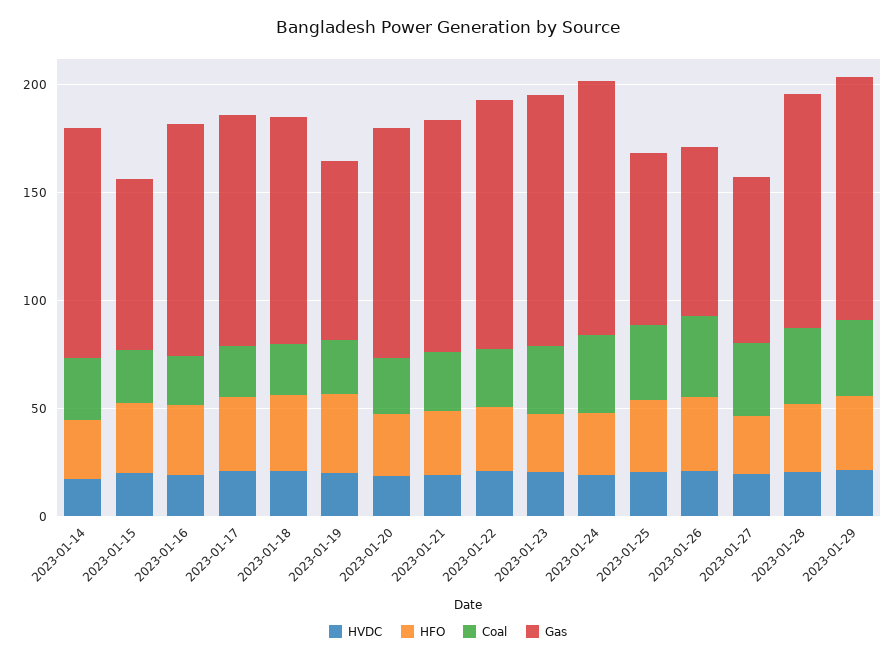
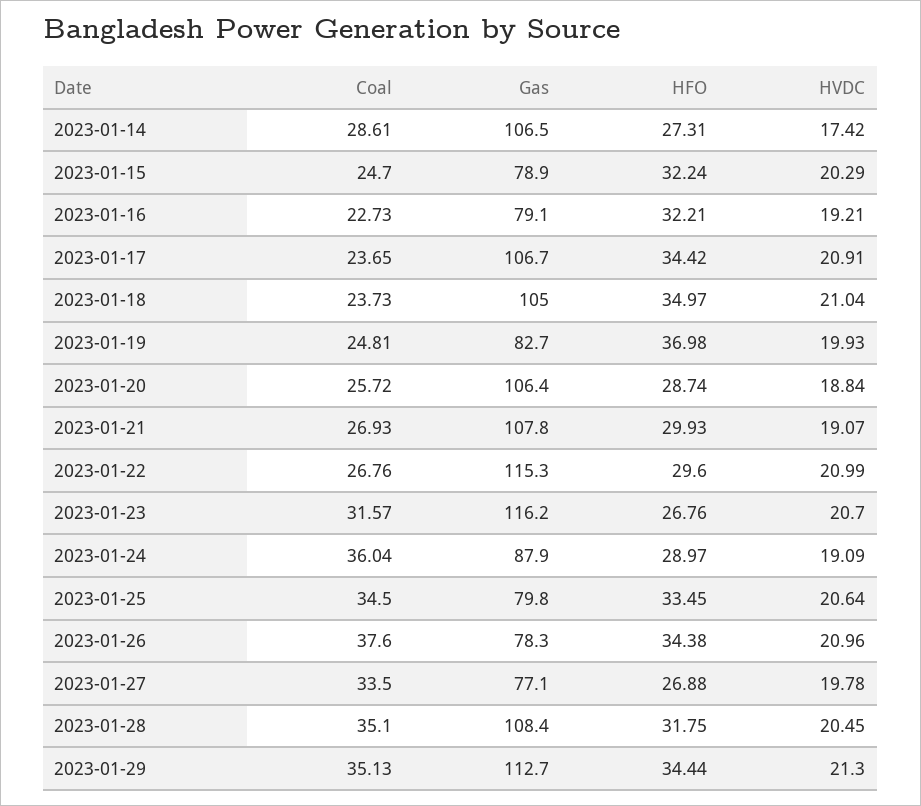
  {
    "HVDC": {
      "2023-01-14": 17.42,
      "2023-01-15": 20.29,
      "2023-01-16": 19.21,
      "2023-01-17": 20.91,
      "2023-01-18": 21.04,
      "2023-01-19": 19.93,
      "2023-01-20": 18.84,
      "2023-01-21": 19.07,
      "2023-01-22": 20.99,
      "2023-01-23": 20.7,
      "2023-01-24": 19.09,
      "2023-01-25": 20.64,
      "2023-01-26": 20.96,
      "2023-01-27": 19.78,
      "2023-01-28": 20.45,
      "2023-01-29": 21.3
    },
    "HFO": {
      "2023-01-14": 27.31,
      "2023-01-15": 32.24,
      "2023-01-16": 32.21,
      "2023-01-17": 34.42,
      "2023-01-18": 34.97,
      "2023-01-19": 36.98,
      "2023-01-20": 28.74,
      "2023-01-21": 29.93,
      "2023-01-22": 29.6,
      "2023-01-23": 26.76,
      "2023-01-24": 28.97,
      "2023-01-25": 33.45,
      "2023-01-26": 34.38,
      "2023-01-27": 26.88,
      "2023-01-28": 31.75,
      "2023-01-29": 34.44
    },
    "Coal": {
      "2023-01-14": 28.61,
      "2023-01-15": 24.7,
      "2023-01-16": 22.73,
      "2023-01-17": 23.65,
      "2023-01-18": 23.73,
      "2023-01-19": 24.81,
      "2023-01-20": 25.72,
      "2023-01-21": 26.93,
      "2023-01-22": 26.76,
      "2023-01-23": 31.57,
      "2023-01-24": 36.04,
      "2023-01-25": 34.5,
      "2023-01-26": 37.6,
      "2023-01-27": 33.5,
      "2023-01-28": 35.1,
      "2023-01-29": 35.13
    },
    "Gas": {
      "2023-01-14": 106.5,
      "2023-01-15": 78.9,
-     "2023-01-16": 110,
+     "2023-01-16": 79.1,
      "2023-01-17": 106.7,
      "2023-01-18": 105,
      "2023-01-19": 82.7,
      "2023-01-20": 106.4,
      "2023-01-21": 107.8,
      "2023-01-22": 115.3,
      "2023-01-23": 116.2,
-     "2023-01-24": 120,
+     "2023-01-24": 87.9,
      "2023-01-25": 79.8,
      "2023-01-26": 78.3,
      "2023-01-27": 77.1,
      "2023-01-28": 108.4,
      "2023-01-29": 112.7
    }
  }

